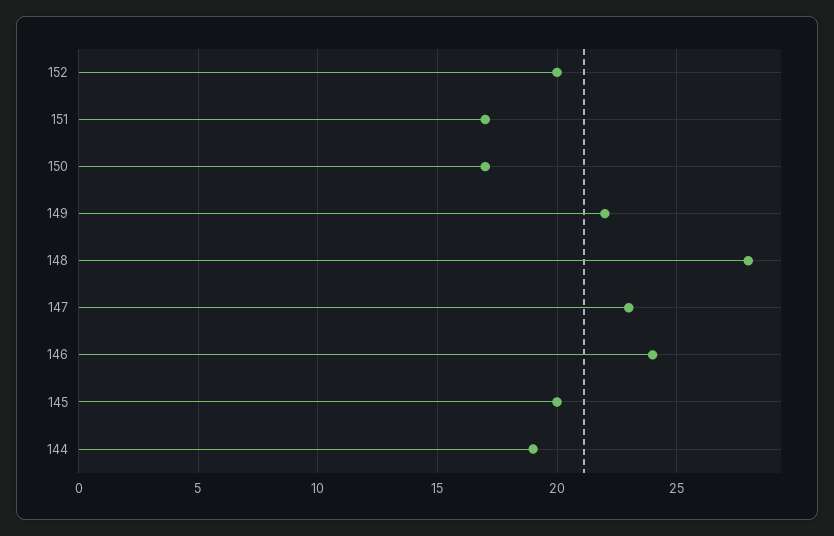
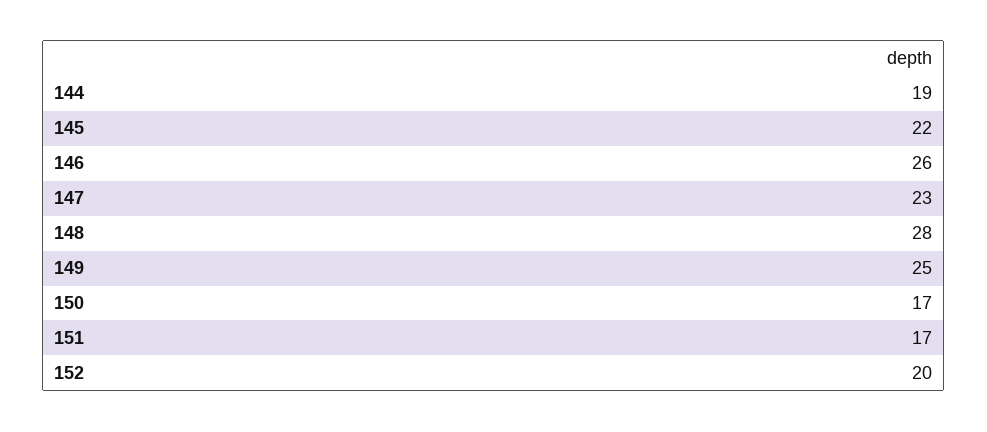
  {
    "152": 20,
    "151": 17,
    "150": 17,
-   "149": 22,
+   "149": 25,
    "148": 28,
    "147": 23,
-   "146": 24,
+   "146": 26,
-   "145": 20,
+   "145": 22,
    "144": 19
  }

